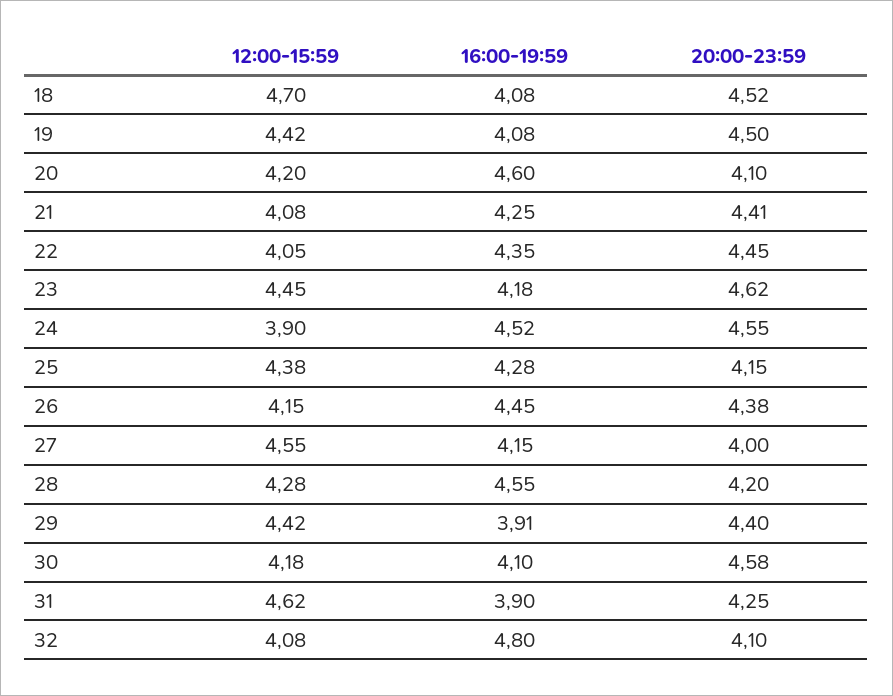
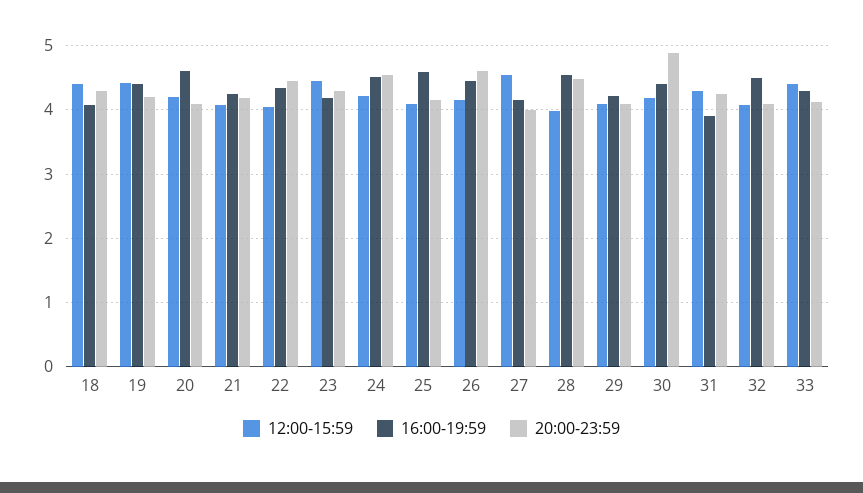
  {
    "12:00-15:59": {
-     "18": 4.7,
+     "18": 4.4,
      "19": 4.42,
      "20": 4.2,
      "21": 4.08,
      "22": 4.05,
      "23": 4.45,
-     "24": 3.9,
+     "24": 4.2,
-     "25": 4.38,
+     "25": 4.1,
      "26": 4.15,
      "27": 4.55,
-     "28": 4.28,
+     "28": 4,
-     "29": 4.42,
+     "29": 4.1,
      "30": 4.18,
-     "31": 4.62,
+     "31": 4.3,
-     "32": 4.08
+     "32": 4.08,
+     "33": 4.4
    },
    "16:00-19:59": {
      "18": 4.08,
-     "19": 4.08,
+     "19": 4.4,
      "20": 4.6,
      "21": 4.25,
      "22": 4.35,
      "23": 4.18,
      "24": 4.52,
-     "25": 4.28,
+     "25": 4.6,
      "26": 4.45,
      "27": 4.15,
      "28": 4.55,
-     "29": 3.91,
+     "29": 4.2,
-     "30": 4.1,
+     "30": 4.4,
      "31": 3.9,
-     "32": 4.8
+     "32": 4.5,
+     "33": 4.3
    },
    "20:00-23:59": {
-     "18": 4.52,
+     "18": 4.3,
-     "19": 4.5,
+     "19": 4.2,
      "20": 4.1,
-     "21": 4.41,
+     "21": 4.2,
      "22": 4.45,
-     "23": 4.62,
+     "23": 4.3,
      "24": 4.55,
      "25": 4.15,
-     "26": 4.38,
+     "26": 4.6,
      "27": 4,
-     "28": 4.2,
+     "28": 4.5,
-     "29": 4.4,
+     "29": 4.1,
-     "30": 4.58,
+     "30": 4.9,
      "31": 4.25,
-     "32": 4.1
+     "32": 4.1,
+     "33": 4.1
    }
  }

